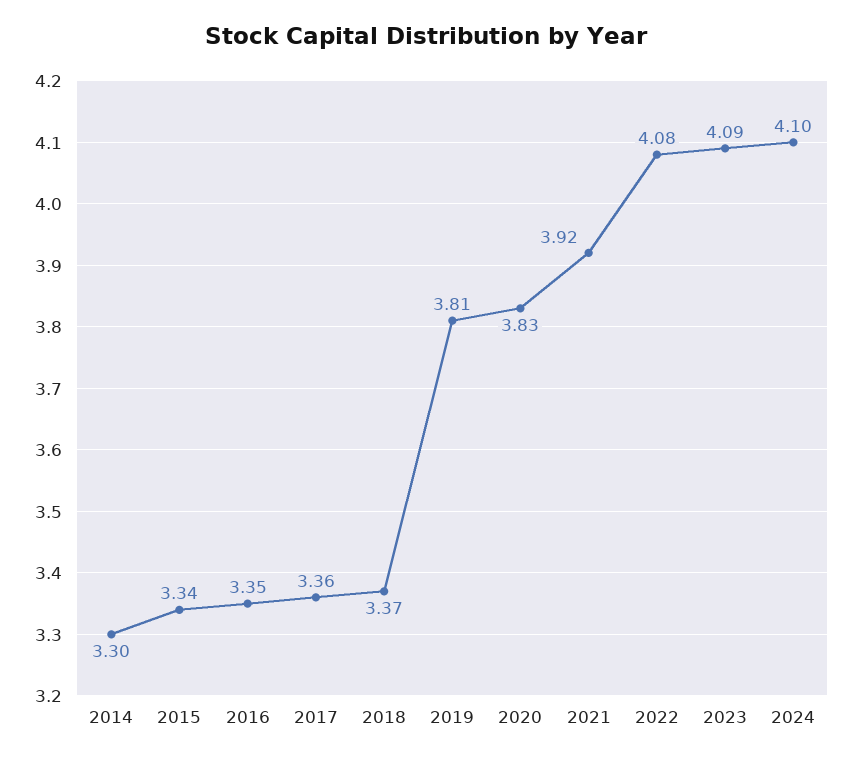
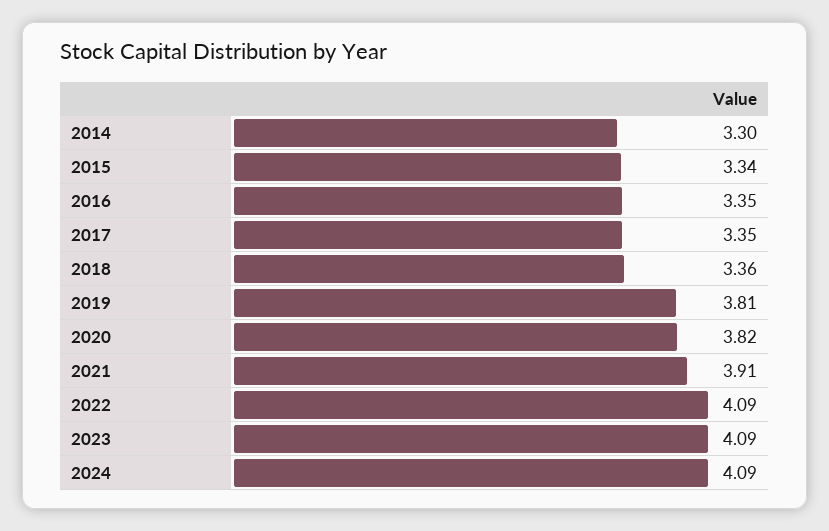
  {
    "2014": 3.3,
    "2015": 3.34,
    "2016": 3.35,
-   "2017": 3.36,
+   "2017": 3.35,
-   "2018": 3.37,
+   "2018": 3.36,
    "2019": 3.81,
-   "2020": 3.83,
+   "2020": 3.82,
-   "2021": 3.92,
+   "2021": 3.91,
-   "2022": 4.08,
+   "2022": 4.09,
    "2023": 4.09,
-   "2024": 4.1
+   "2024": 4.09
  }

